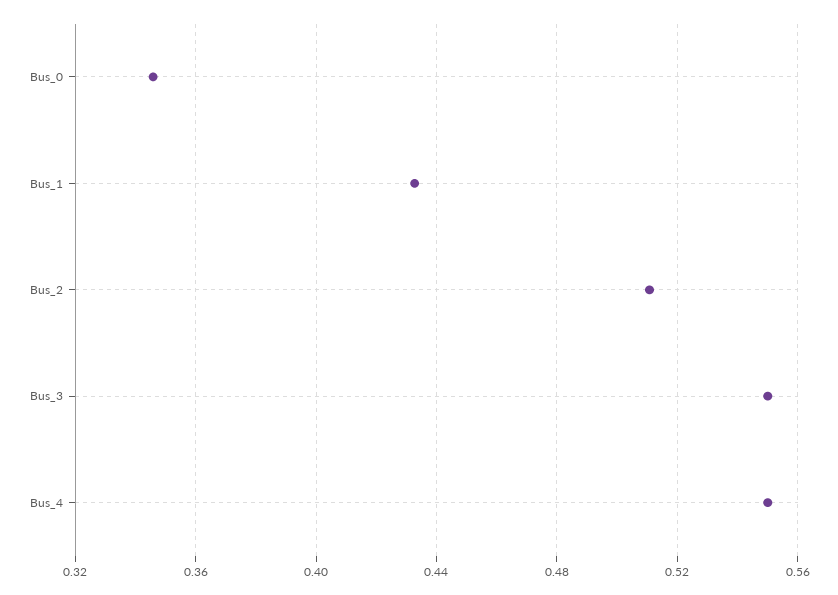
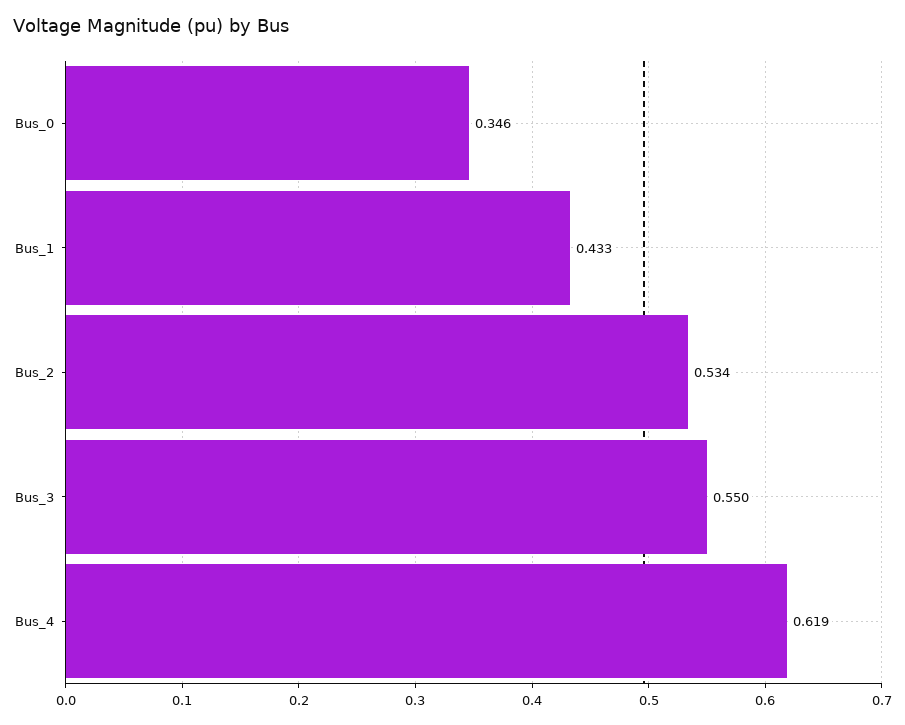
  {
    "Bus_0": 0.346,
    "Bus_1": 0.433,
-   "Bus_2": 0.51,
+   "Bus_2": 0.534,
    "Bus_3": 0.55,
-   "Bus_4": 0.55
+   "Bus_4": 0.619
  }

